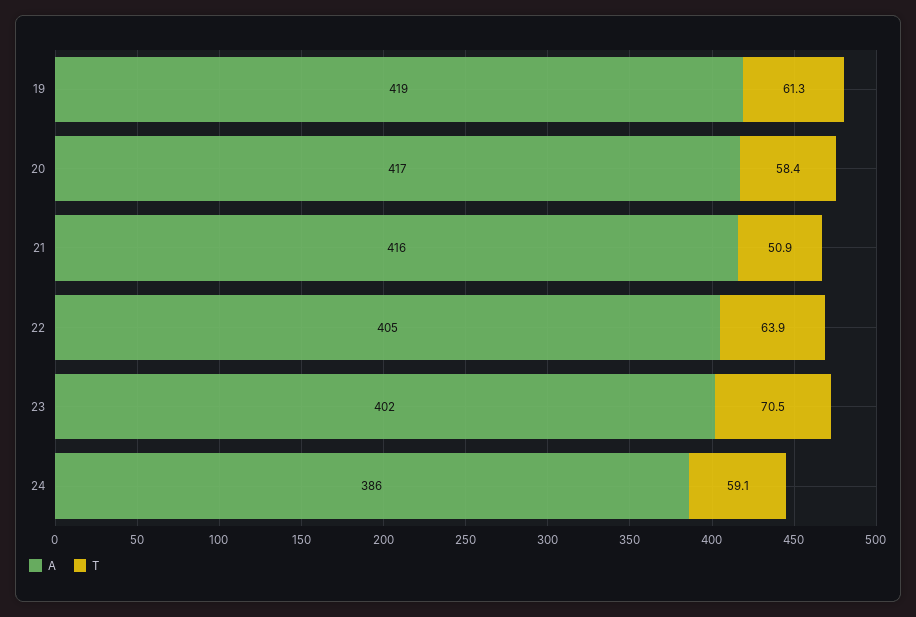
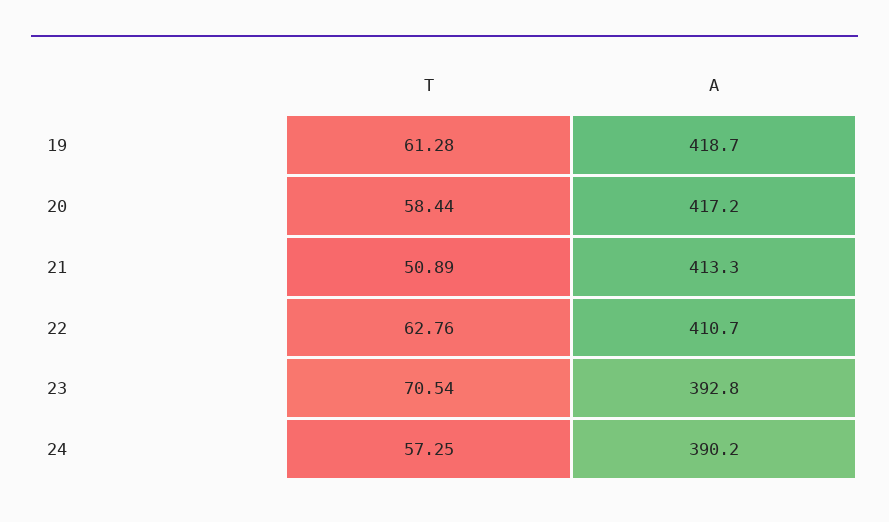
  {
    "A": {
      "19": 418.7,
      "20": 417.2,
-     "21": 416,
+     "21": 413.3,
-     "22": 405,
+     "22": 410.7,
-     "23": 402,
+     "23": 392.8,
-     "24": 386
+     "24": 390.2
    },
    "T": {
      "19": 61.28,
      "20": 58.44,
      "21": 50.89,
-     "22": 63.9,
+     "22": 62.76,
      "23": 70.54,
-     "24": 59.1
+     "24": 57.25
    }
  }

